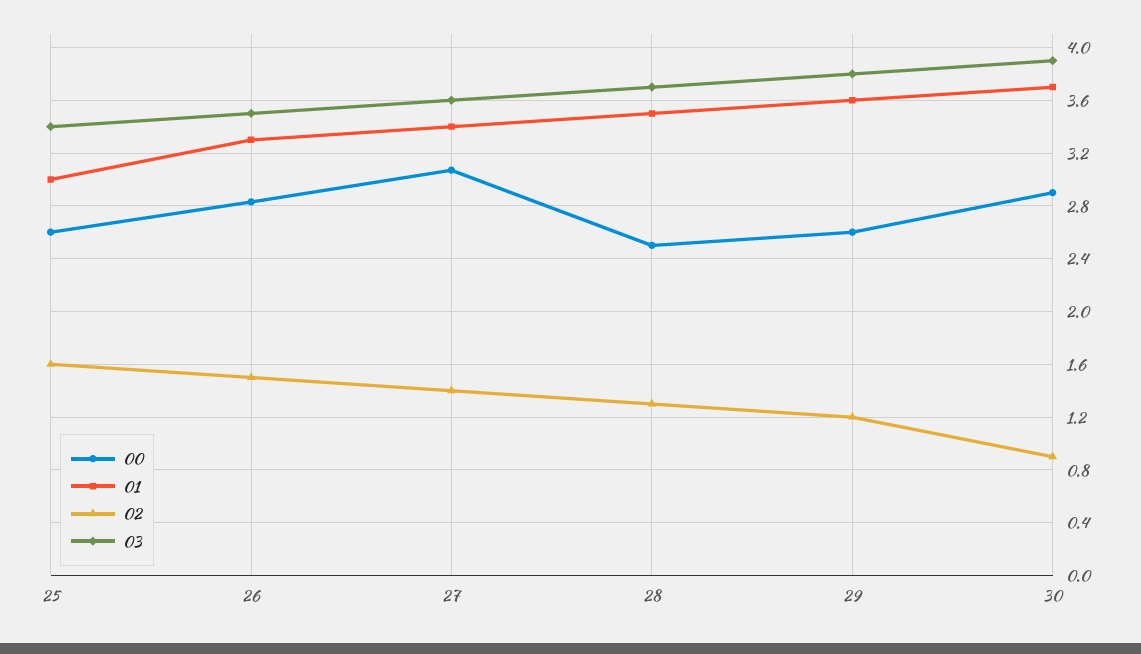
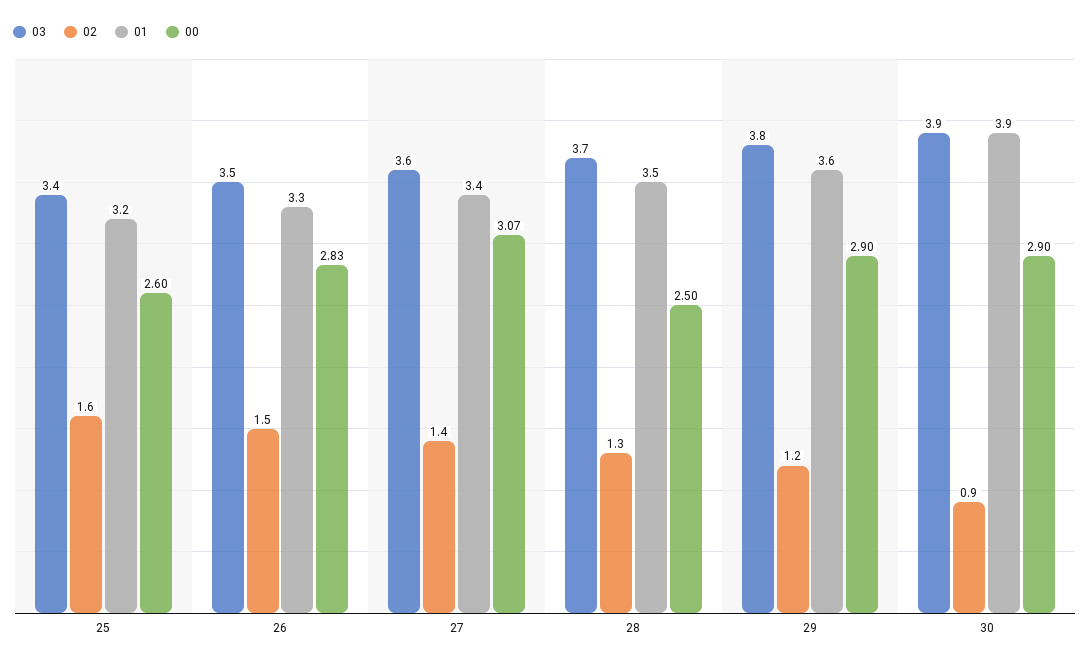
  {
    "00": {
      "25": 2.6,
      "26": 2.83,
      "27": 3.07,
      "28": 2.5,
-     "29": 2.6,
+     "29": 2.9,
      "30": 2.9
    },
    "01": {
-     "25": 3,
+     "25": 3.2,
      "26": 3.3,
      "27": 3.4,
      "28": 3.5,
      "29": 3.6,
-     "30": 3.7
+     "30": 3.9
    },
    "02": {
      "25": 1.6,
      "26": 1.5,
      "27": 1.4,
      "28": 1.3,
      "29": 1.2,
      "30": 0.9
    },
    "03": {
      "25": 3.4,
      "26": 3.5,
      "27": 3.6,
      "28": 3.7,
      "29": 3.8,
      "30": 3.9
    }
  }

